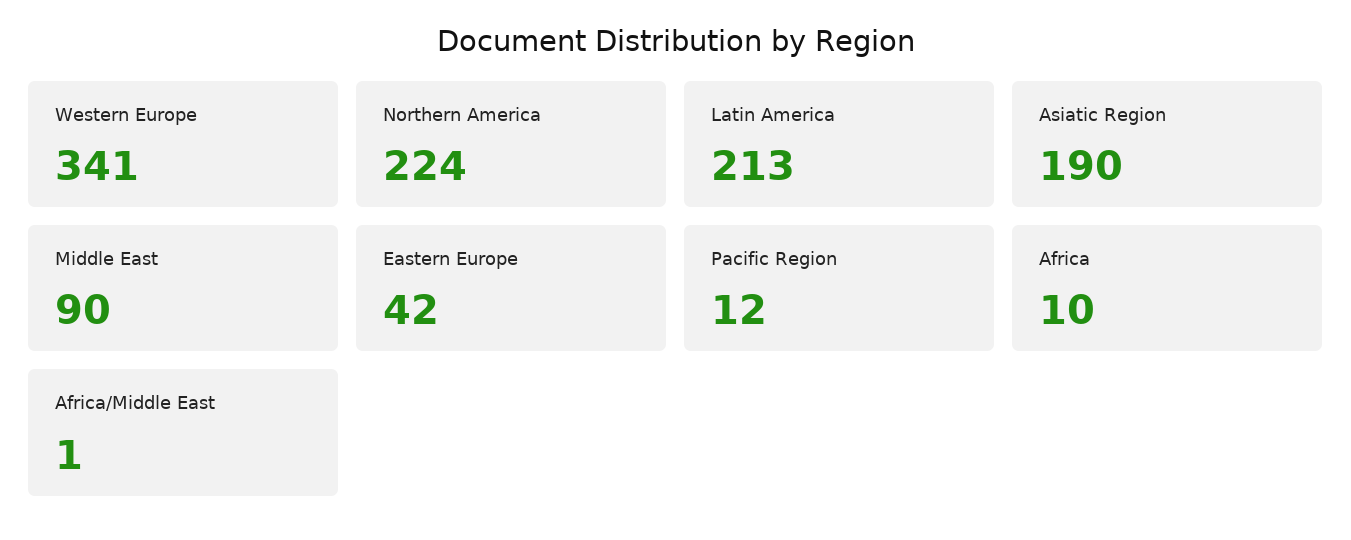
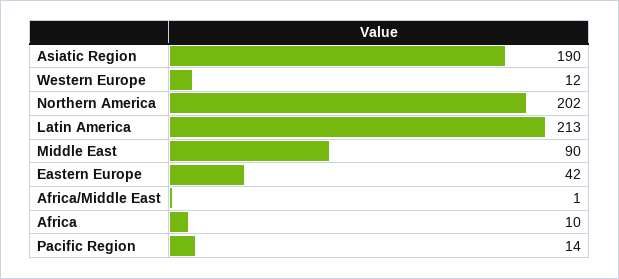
  {
-   "Western Europe": 341,
+   "Western Europe": 12,
-   "Northern America": 224,
+   "Northern America": 202,
    "Latin America": 213,
    "Asiatic Region": 190,
    "Middle East": 90,
    "Eastern Europe": 42,
-   "Pacific Region": 12,
+   "Pacific Region": 14,
    "Africa": 10,
    "Africa/Middle East": 1
  }

